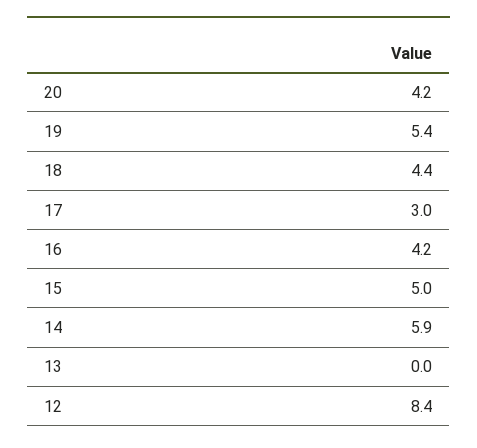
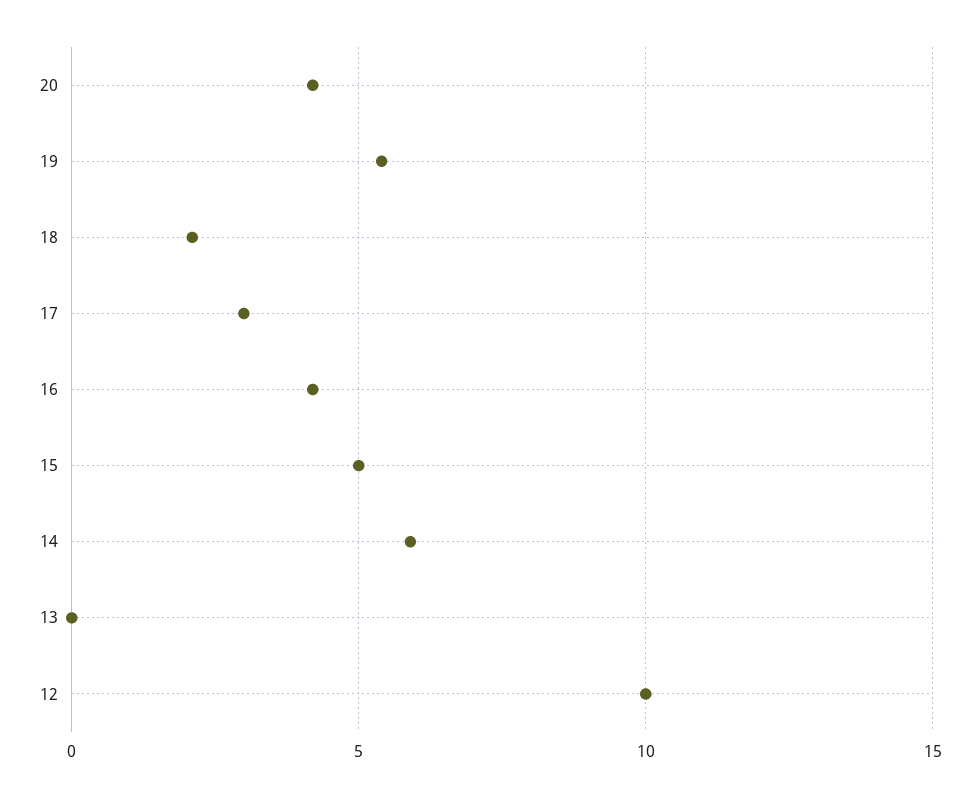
  {
    "20": 4.2,
    "19": 5.4,
-   "18": 4.4,
+   "18": 2,
    "17": 3,
    "16": 4.2,
    "15": 5,
    "14": 5.9,
    "13": 0,
-   "12": 8.4
+   "12": 10
  }

